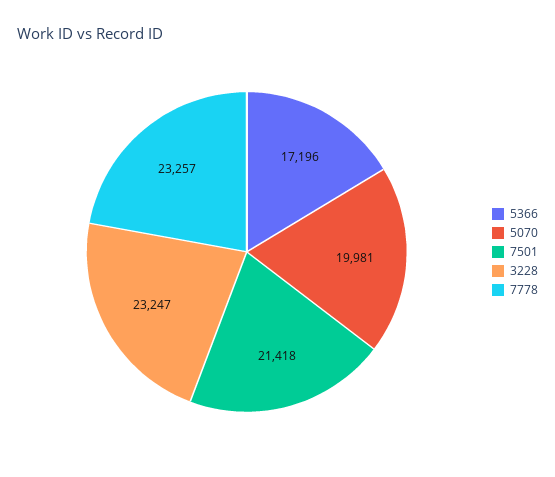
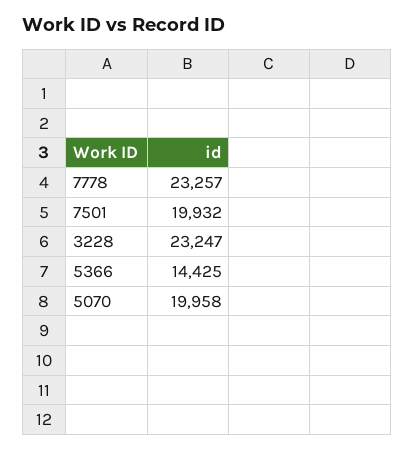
  {
-   "5366": 17196,
+   "5366": 14425,
-   "5070": 19981,
+   "5070": 19958,
-   "7501": 21418,
+   "7501": 19932,
    "3228": 23247,
    "7778": 23257
  }

